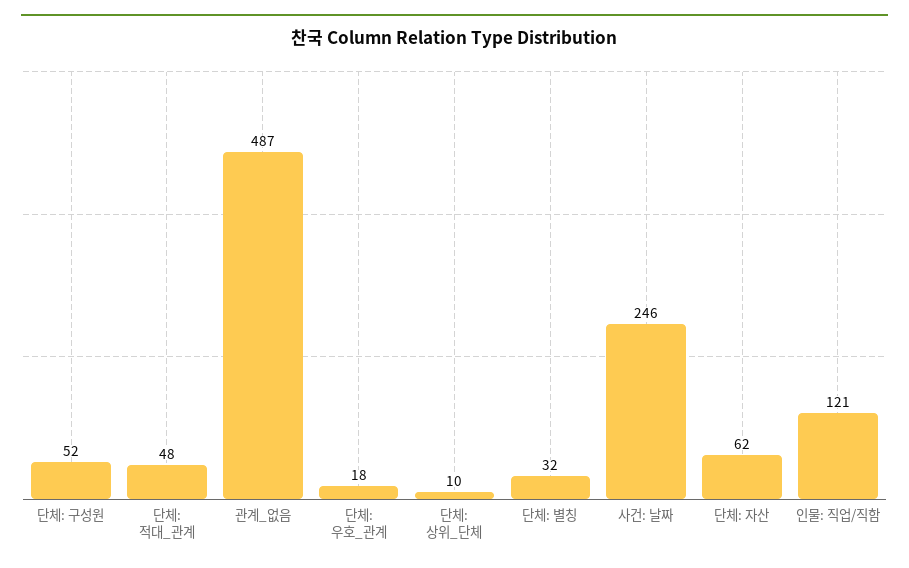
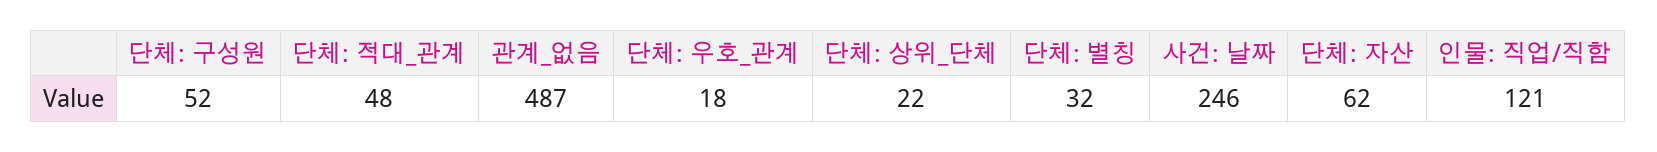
  {
    "단체: 구성원": 52,
    "단체: 적대_관계": 48,
    "관계_없음": 487,
    "단체: 우호_관계": 18,
-   "단체: 상위_단체": 10,
+   "단체: 상위_단체": 22,
    "단체: 별칭": 32,
    "사건: 날짜": 246,
    "단체: 자산": 62,
    "인물: 직업/직함": 121
  }

